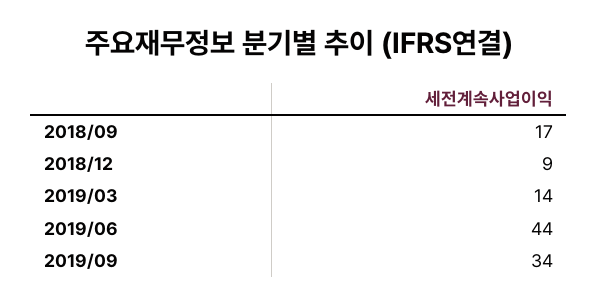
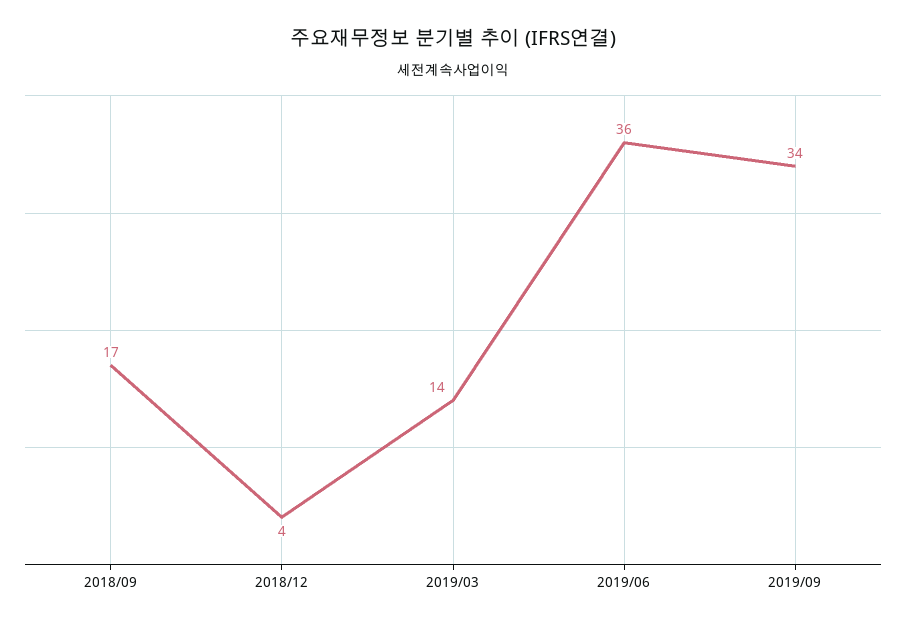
  {
    "2018/09": 17,
-   "2018/12": 9,
+   "2018/12": 4,
    "2019/03": 14,
-   "2019/06": 44,
+   "2019/06": 36,
    "2019/09": 34
  }

